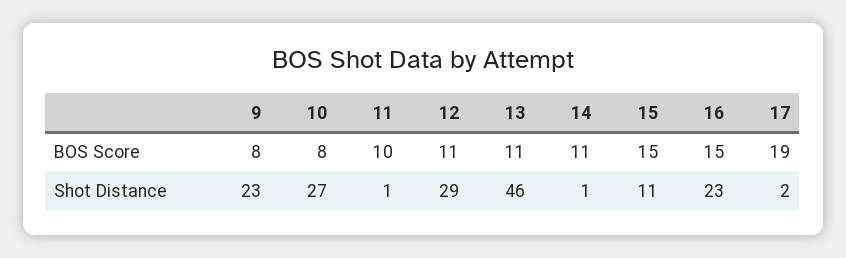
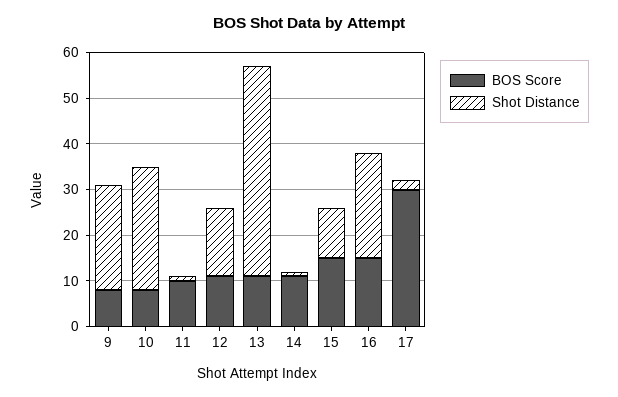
  {
    "BOS Score": {
      "9": 8,
      "10": 8,
      "11": 10,
      "12": 11,
      "13": 11,
      "14": 11,
      "15": 15,
      "16": 15,
-     "17": 19
+     "17": 30
    },
    "Shot Distance": {
      "9": 23,
      "10": 27,
      "11": 1,
-     "12": 29,
+     "12": 15,
      "13": 46,
      "14": 1,
      "15": 11,
      "16": 23,
      "17": 2
    }
  }

